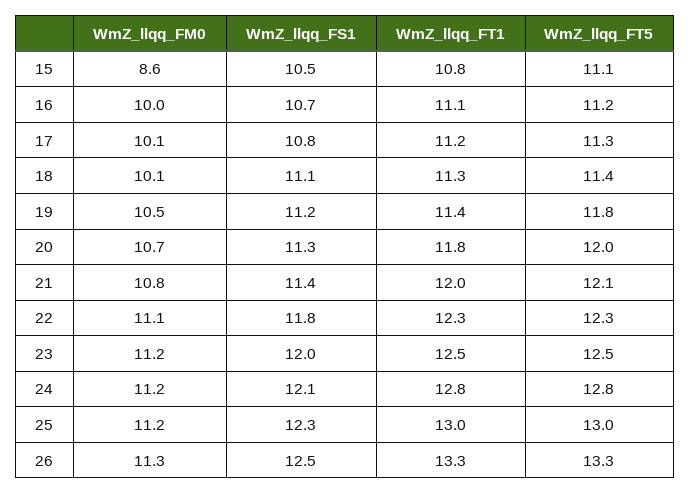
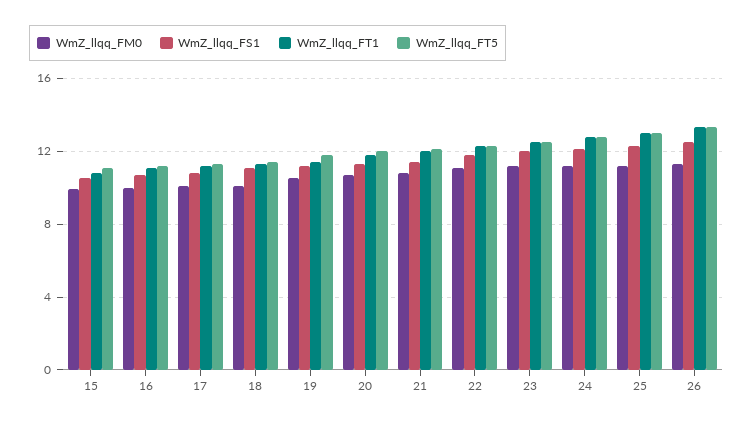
  {
    "WmZ_llqq_FM0": {
-     "15": 8.6,
+     "15": 10,
      "16": 10,
      "17": 10.1,
      "18": 10.1,
      "19": 10.5,
      "20": 10.7,
      "21": 10.8,
      "22": 11.1,
      "23": 11.2,
      "24": 11.2,
      "25": 11.2,
      "26": 11.3
    },
    "WmZ_llqq_FS1": {
      "15": 10.5,
      "16": 10.7,
      "17": 10.8,
      "18": 11.1,
      "19": 11.2,
      "20": 11.3,
      "21": 11.4,
      "22": 11.8,
      "23": 12,
      "24": 12.1,
      "25": 12.3,
      "26": 12.5
    },
    "WmZ_llqq_FT1": {
      "15": 10.8,
      "16": 11.1,
      "17": 11.2,
      "18": 11.3,
      "19": 11.4,
      "20": 11.8,
      "21": 12,
      "22": 12.3,
      "23": 12.5,
      "24": 12.8,
      "25": 13,
      "26": 13.3
    },
    "WmZ_llqq_FT5": {
      "15": 11.1,
      "16": 11.2,
      "17": 11.3,
      "18": 11.4,
      "19": 11.8,
      "20": 12,
      "21": 12.1,
      "22": 12.3,
      "23": 12.5,
      "24": 12.8,
      "25": 13,
      "26": 13.3
    }
  }

